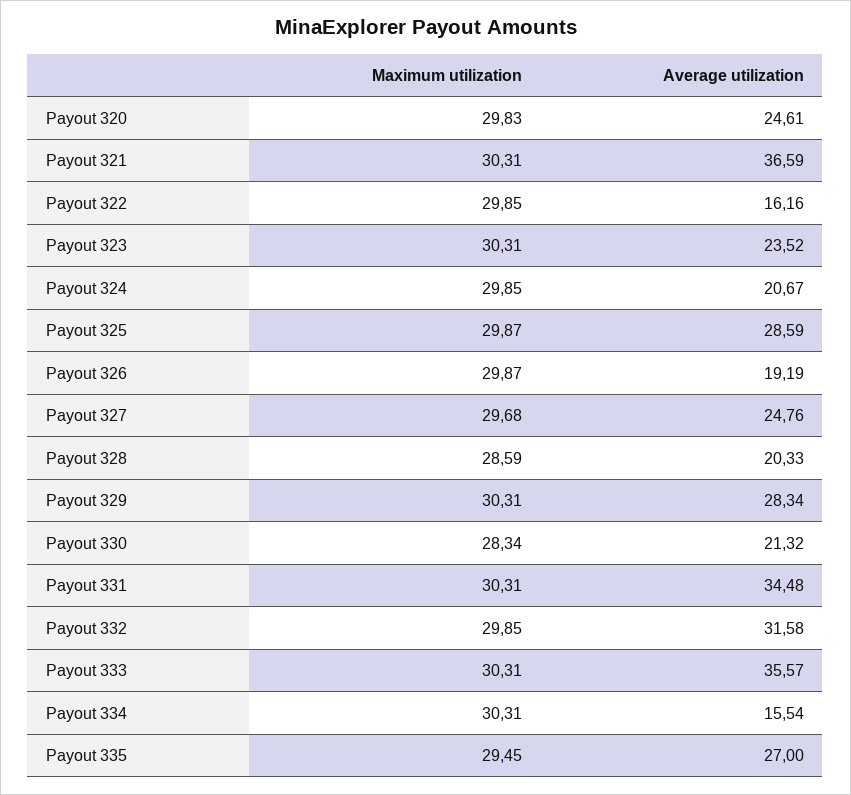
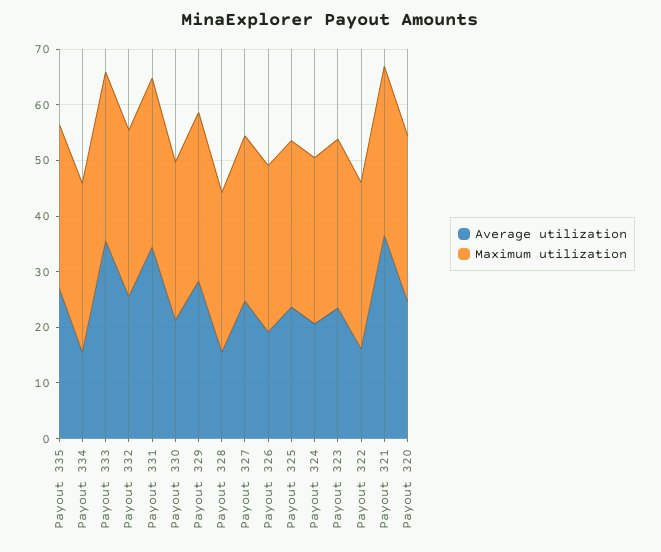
  {
    "Maximum utilization": {
      "Payout 320": 29.83,
      "Payout 321": 30.31,
      "Payout 322": 29.85,
      "Payout 323": 30.31,
      "Payout 324": 29.85,
      "Payout 325": 29.87,
      "Payout 326": 29.87,
      "Payout 327": 29.68,
      "Payout 328": 28.59,
      "Payout 329": 30.31,
      "Payout 330": 28.34,
      "Payout 331": 30.31,
      "Payout 332": 29.85,
      "Payout 333": 30.31,
      "Payout 334": 30.31,
      "Payout 335": 29.45
    },
    "Average utilization": {
      "Payout 320": 24.61,
      "Payout 321": 36.59,
      "Payout 322": 16.16,
      "Payout 323": 23.52,
      "Payout 324": 20.67,
-     "Payout 325": 28.59,
+     "Payout 325": 24,
      "Payout 326": 19.19,
      "Payout 327": 24.76,
-     "Payout 328": 20.33,
+     "Payout 328": 16,
      "Payout 329": 28.34,
      "Payout 330": 21.32,
      "Payout 331": 34.48,
-     "Payout 332": 31.58,
+     "Payout 332": 26,
      "Payout 333": 35.57,
      "Payout 334": 15.54,
      "Payout 335": 27
    }
  }

